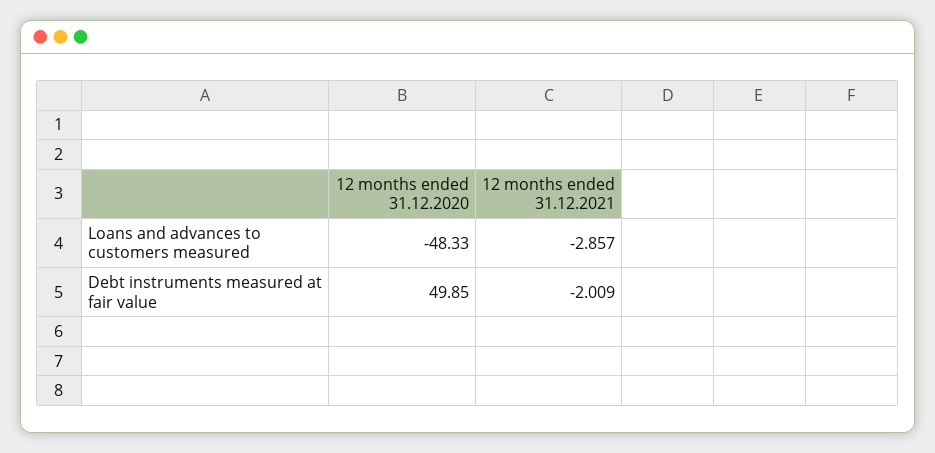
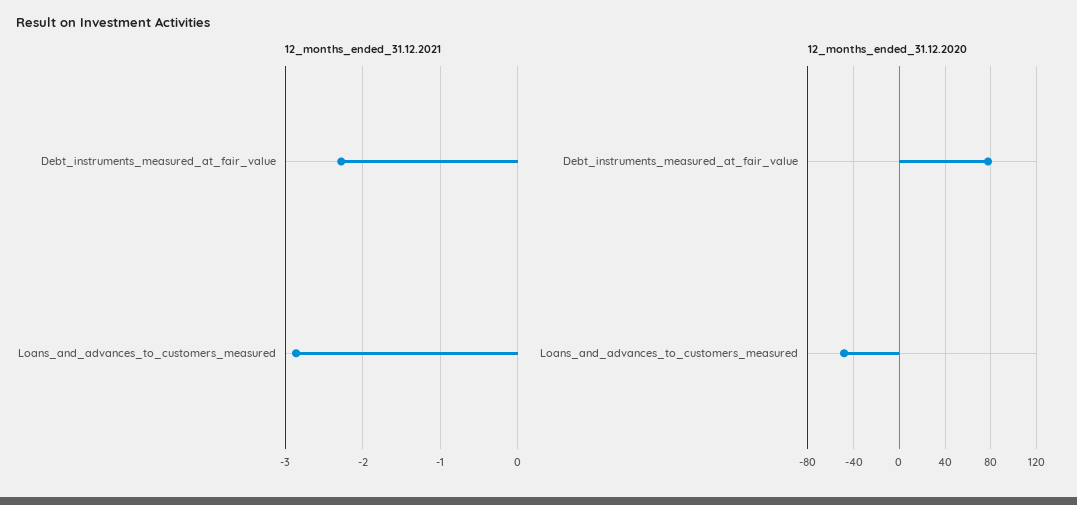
  {
    "12 months ended 31.12.2020": {
      "Loans and advances to customers measured": -48.33,
-     "Debt instruments measured at fair value": 49.85
+     "Debt instruments measured at fair value": 80
    },
    "12 months ended 31.12.2021": {
      "Loans and advances to customers measured": -2.857,
-     "Debt instruments measured at fair value": -2.009
+     "Debt instruments measured at fair value": -2.3
    }
  }

